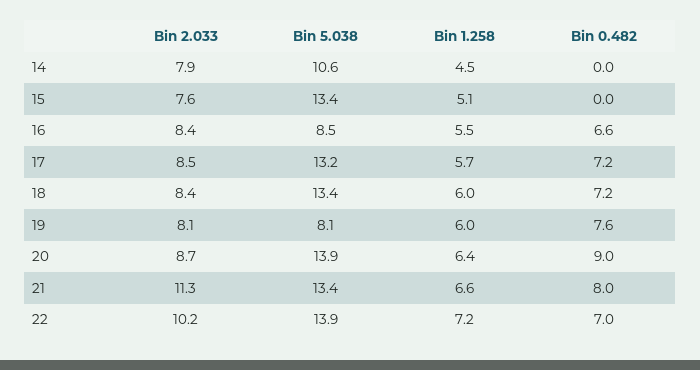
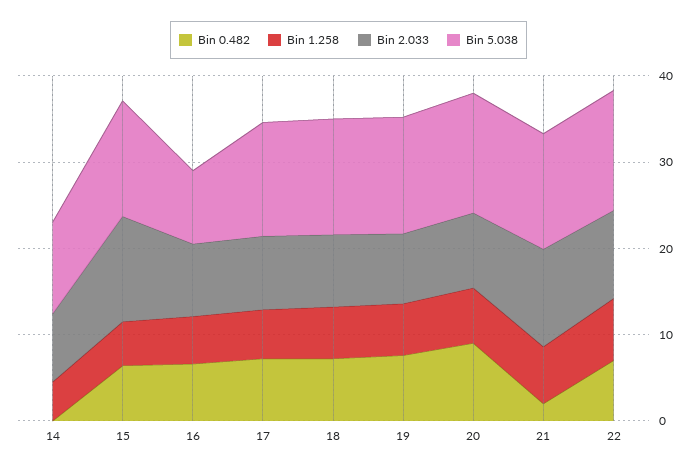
  {
    "Bin 2.033": {
      "14": 7.9,
-     "15": 7.6,
+     "15": 12,
      "16": 8.4,
      "17": 8.5,
      "18": 8.4,
      "19": 8.1,
      "20": 8.7,
      "21": 11.3,
      "22": 10.2
    },
    "Bin 5.038": {
      "14": 10.6,
      "15": 13.4,
      "16": 8.5,
      "17": 13.2,
      "18": 13.4,
-     "19": 8.1,
+     "19": 14,
      "20": 13.9,
      "21": 13.4,
      "22": 13.9
    },
    "Bin 1.258": {
      "14": 4.5,
      "15": 5.1,
      "16": 5.5,
      "17": 5.7,
      "18": 6,
      "19": 6,
      "20": 6.4,
      "21": 6.6,
      "22": 7.2
    },
    "Bin 0.482": {
      "14": 0,
-     "15": 0,
+     "15": 6,
      "16": 6.6,
      "17": 7.2,
      "18": 7.2,
      "19": 7.6,
      "20": 9,
-     "21": 8,
+     "21": 2,
      "22": 7
    }
  }

